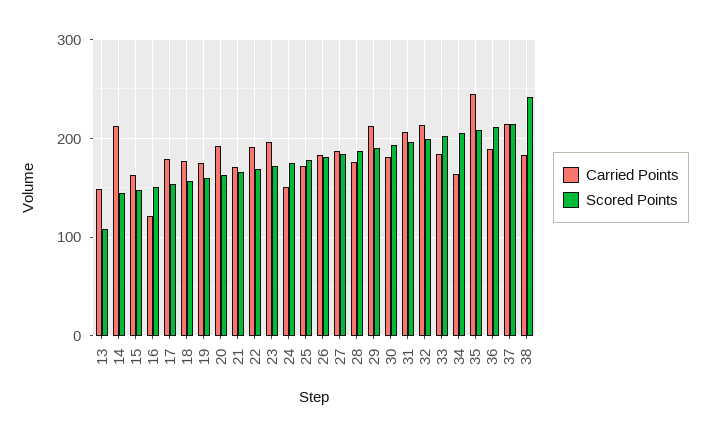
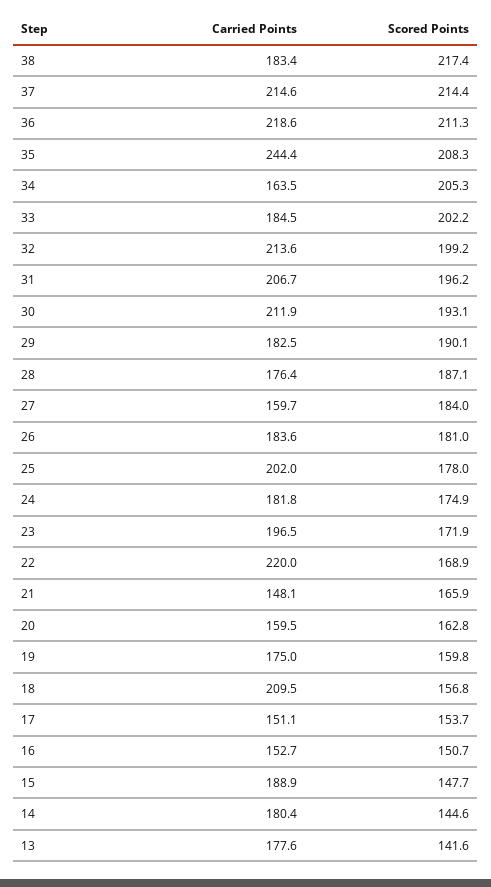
  {
    "Carried Points": {
-     "13": 150,
+     "13": 177.6,
-     "14": 210,
+     "14": 180.4,
-     "15": 160,
+     "15": 188.9,
-     "16": 120,
+     "16": 152.7,
-     "17": 180,
+     "17": 151.1,
-     "18": 180,
+     "18": 209.5,
      "19": 175,
-     "20": 190,
+     "20": 159.5,
-     "21": 170,
+     "21": 148.1,
-     "22": 190,
+     "22": 220,
      "23": 196.5,
-     "24": 150,
+     "24": 181.8,
-     "25": 170,
+     "25": 202,
      "26": 183.6,
-     "27": 190,
+     "27": 159.7,
      "28": 176.4,
-     "29": 210,
+     "29": 182.5,
-     "30": 180,
+     "30": 211.9,
      "31": 206.7,
      "32": 213.6,
      "33": 184.5,
      "34": 163.5,
      "35": 244.4,
-     "36": 190,
+     "36": 218.6,
      "37": 214.6,
      "38": 183.4
    },
    "Scored Points": {
-     "13": 110,
+     "13": 141.6,
      "14": 144.6,
      "15": 147.7,
      "16": 150.7,
      "17": 153.7,
      "18": 156.8,
      "19": 159.8,
      "20": 162.8,
      "21": 165.9,
      "22": 168.9,
      "23": 171.9,
      "24": 174.9,
      "25": 178,
      "26": 181,
      "27": 184,
      "28": 187.1,
      "29": 190.1,
      "30": 193.1,
      "31": 196.2,
      "32": 199.2,
      "33": 202.2,
      "34": 205.3,
      "35": 208.3,
      "36": 211.3,
      "37": 214.4,
-     "38": 240
+     "38": 217.4
    }
  }

